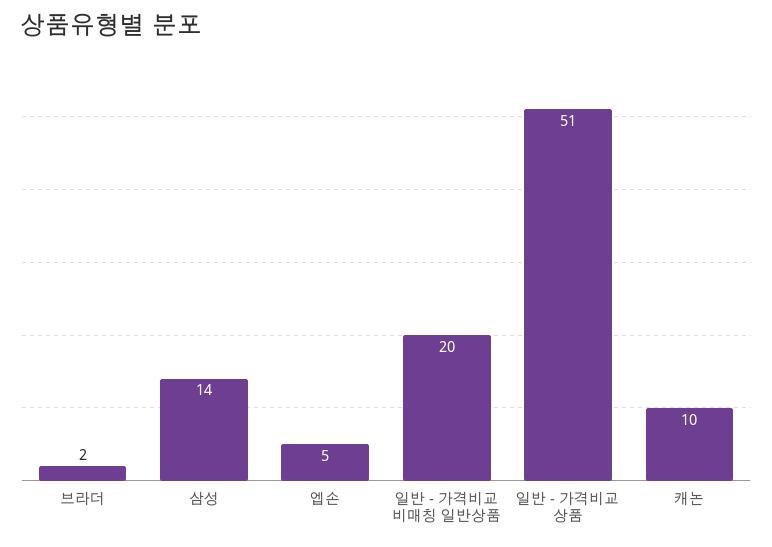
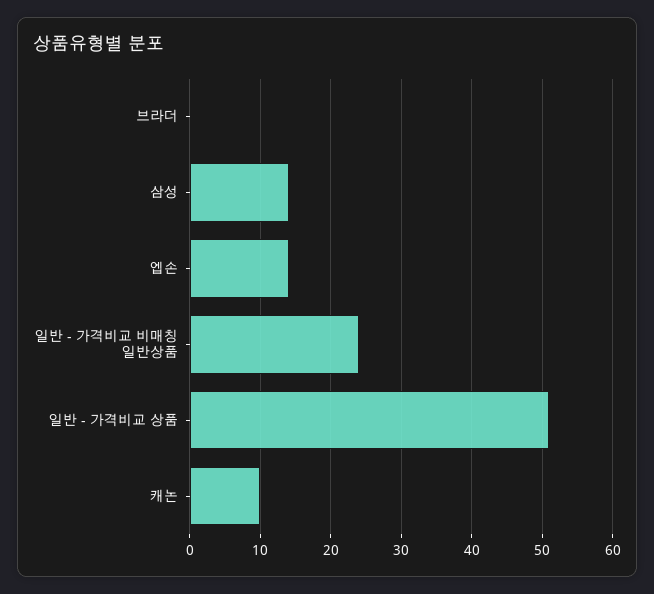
  {
-   "브라더": 2,
+   "브라더": 0,
    "삼성": 14,
-   "엡손": 5,
+   "엡손": 14,
-   "일반 - 가격비교 비매칭 일반상품": 20,
+   "일반 - 가격비교 비매칭 일반상품": 24,
    "일반 - 가격비교 상품": 51,
    "캐논": 10
  }

